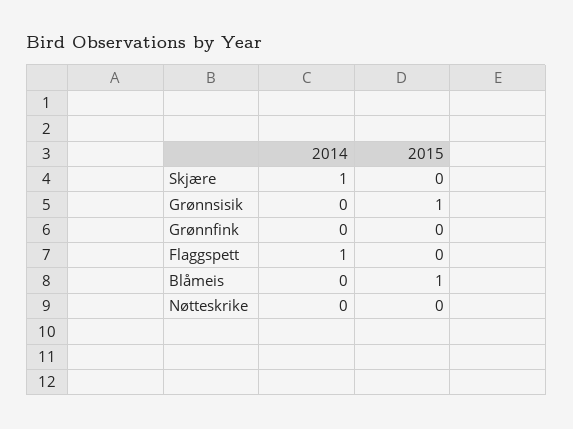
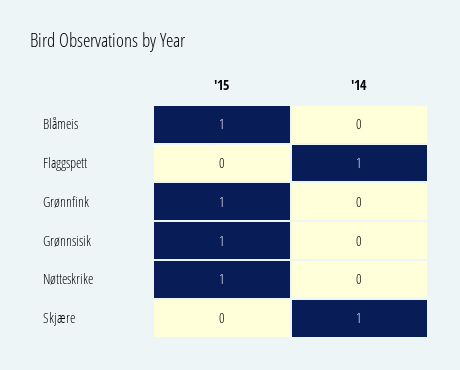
  {
    "2014": {
      "Skjære": 1,
      "Grønnsisik": 0,
      "Grønnfink": 0,
      "Flaggspett": 1,
      "Blåmeis": 0,
      "Nøtteskrike": 0
    },
    "2015": {
      "Skjære": 0,
      "Grønnsisik": 1,
-     "Grønnfink": 0,
+     "Grønnfink": 1,
      "Flaggspett": 0,
      "Blåmeis": 1,
-     "Nøtteskrike": 0
+     "Nøtteskrike": 1
    }
  }

